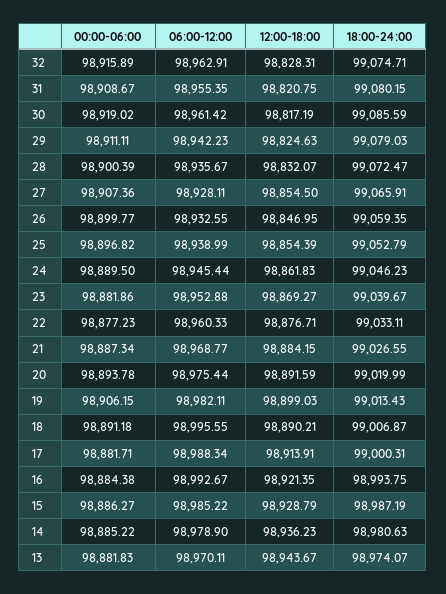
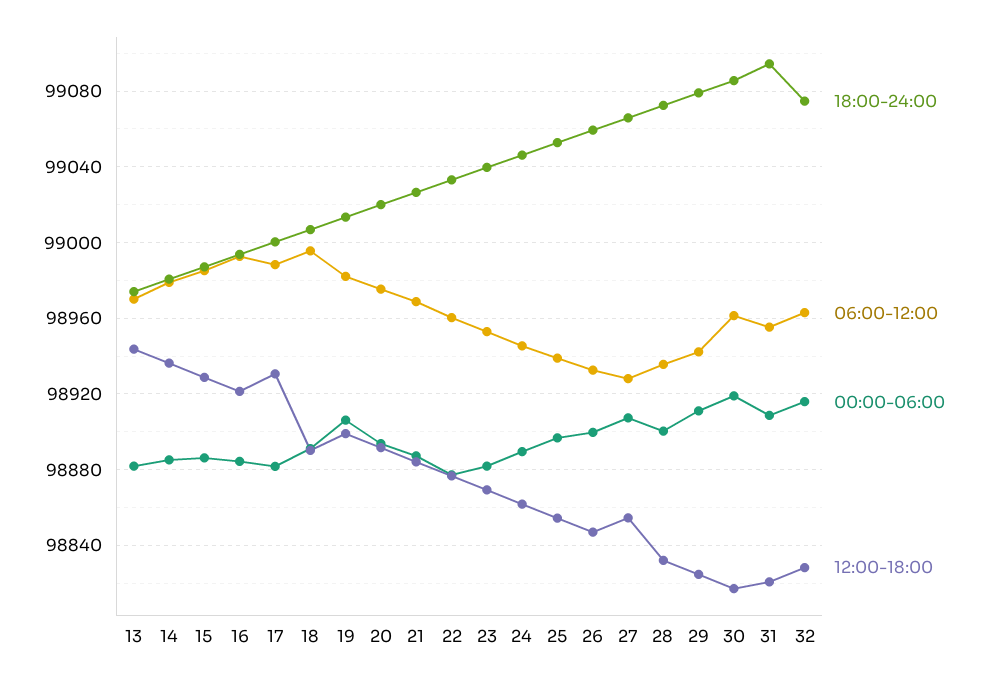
  {
    "00:00-06:00": {
      "32": 98915.89,
      "31": 98908.67,
      "30": 98919.02,
      "29": 98911.11,
      "28": 98900.39,
      "27": 98907.36,
      "26": 98899.77,
      "25": 98896.82,
      "24": 98889.5,
      "23": 98881.86,
      "22": 98877.23,
      "21": 98887.34,
      "20": 98893.78,
      "19": 98906.15,
      "18": 98891.18,
      "17": 98881.71,
      "16": 98884.38,
      "15": 98886.27,
      "14": 98885.22,
      "13": 98881.83
    },
    "06:00-12:00": {
      "32": 98962.91,
      "31": 98955.35,
      "30": 98961.42,
      "29": 98942.23,
      "28": 98935.67,
      "27": 98928.11,
      "26": 98932.55,
      "25": 98938.99,
      "24": 98945.44,
      "23": 98952.88,
      "22": 98960.33,
      "21": 98968.77,
      "20": 98975.44,
      "19": 98982.11,
      "18": 98995.55,
      "17": 98988.34,
      "16": 98992.67,
      "15": 98985.22,
      "14": 98978.9,
      "13": 98970.11
    },
    "12:00-18:00": {
      "32": 98828.31,
      "31": 98820.75,
      "30": 98817.19,
      "29": 98824.63,
      "28": 98832.07,
      "27": 98854.5,
      "26": 98846.95,
      "25": 98854.39,
      "24": 98861.83,
      "23": 98869.27,
      "22": 98876.71,
      "21": 98884.15,
      "20": 98891.59,
      "19": 98899.03,
      "18": 98890.21,
-     "17": 98913.91,
+     "17": 98930,
      "16": 98921.35,
      "15": 98928.79,
      "14": 98936.23,
      "13": 98943.67
    },
    "18:00-24:00": {
      "32": 99074.71,
-     "31": 99080.15,
+     "31": 99095,
      "30": 99085.59,
      "29": 99079.03,
      "28": 99072.47,
      "27": 99065.91,
      "26": 99059.35,
      "25": 99052.79,
      "24": 99046.23,
      "23": 99039.67,
      "22": 99033.11,
      "21": 99026.55,
      "20": 99019.99,
      "19": 99013.43,
      "18": 99006.87,
      "17": 99000.31,
      "16": 98993.75,
      "15": 98987.19,
      "14": 98980.63,
      "13": 98974.07
    }
  }

